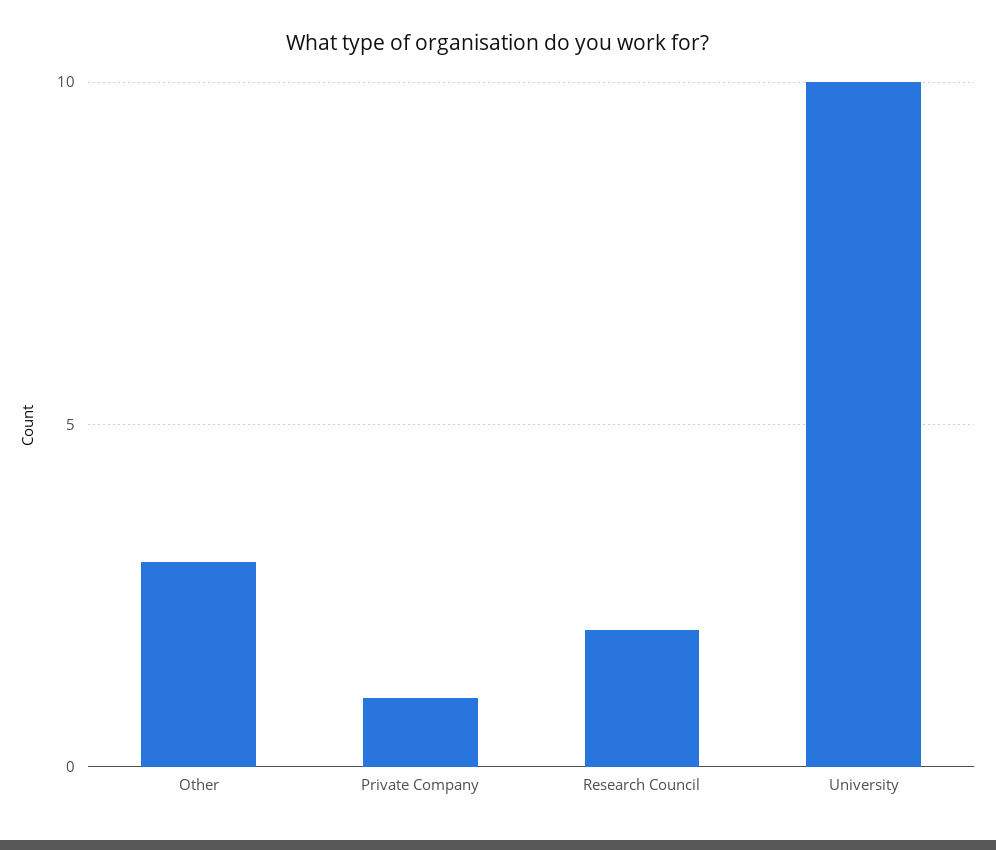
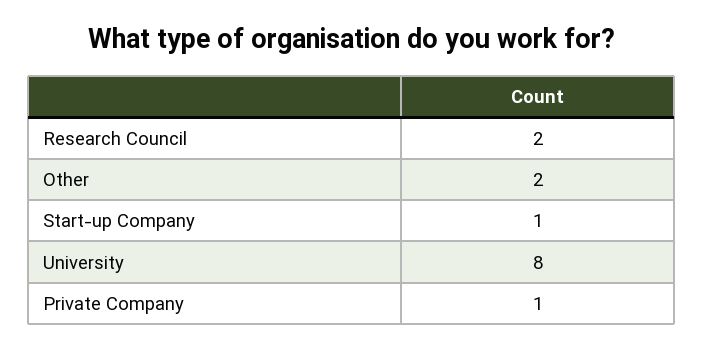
  {
-   "Other": 3,
+   "Other": 2,
    "Private Company": 1,
    "Research Council": 2,
-   "University": 10
+   "University": 8,
+   "Start-up Company": 1
  }

